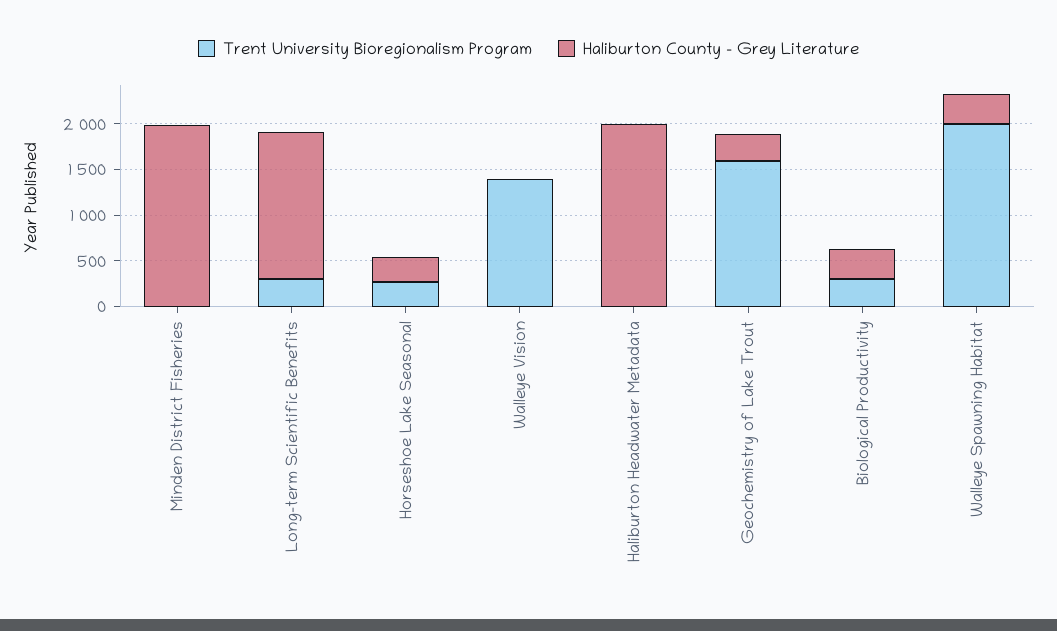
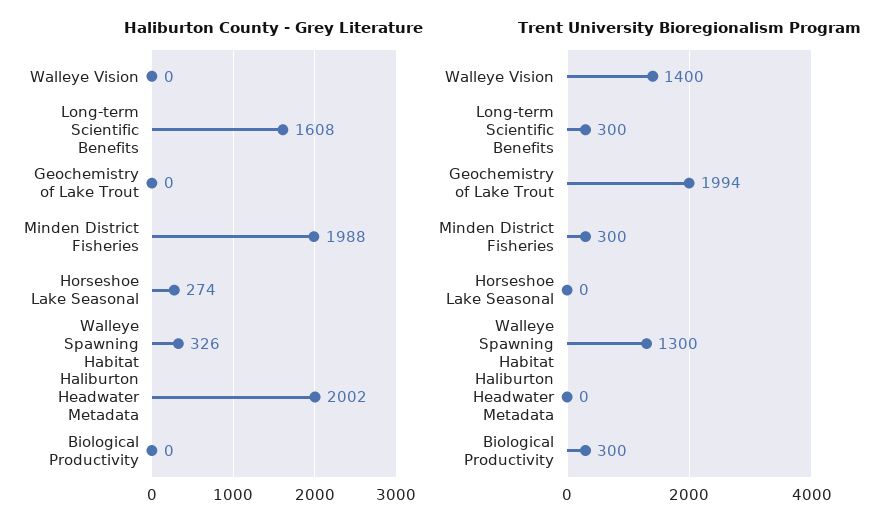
  {
    "Trent University Bioregionalism Program": {
-     "Minden District Fisheries": 0,
+     "Minden District Fisheries": 300,
      "Long-term Scientific Benefits": 300,
-     "Horseshoe Lake Seasonal": 300,
+     "Horseshoe Lake Seasonal": 0,
      "Walleye Vision": 1400,
      "Haliburton Headwater Metadata": 0,
-     "Geochemistry of Lake Trout": 1600,
+     "Geochemistry of Lake Trout": 1994,
      "Biological Productivity": 300,
-     "Walleye Spawning Habitat": 2000
+     "Walleye Spawning Habitat": 1300
    },
    "Haliburton County - Grey Literature": {
      "Minden District Fisheries": 1988,
      "Long-term Scientific Benefits": 1608,
      "Horseshoe Lake Seasonal": 274,
      "Walleye Vision": 0,
      "Haliburton Headwater Metadata": 2002,
-     "Geochemistry of Lake Trout": 300,
+     "Geochemistry of Lake Trout": 0,
-     "Biological Productivity": 300,
+     "Biological Productivity": 0,
      "Walleye Spawning Habitat": 326
    }
  }

